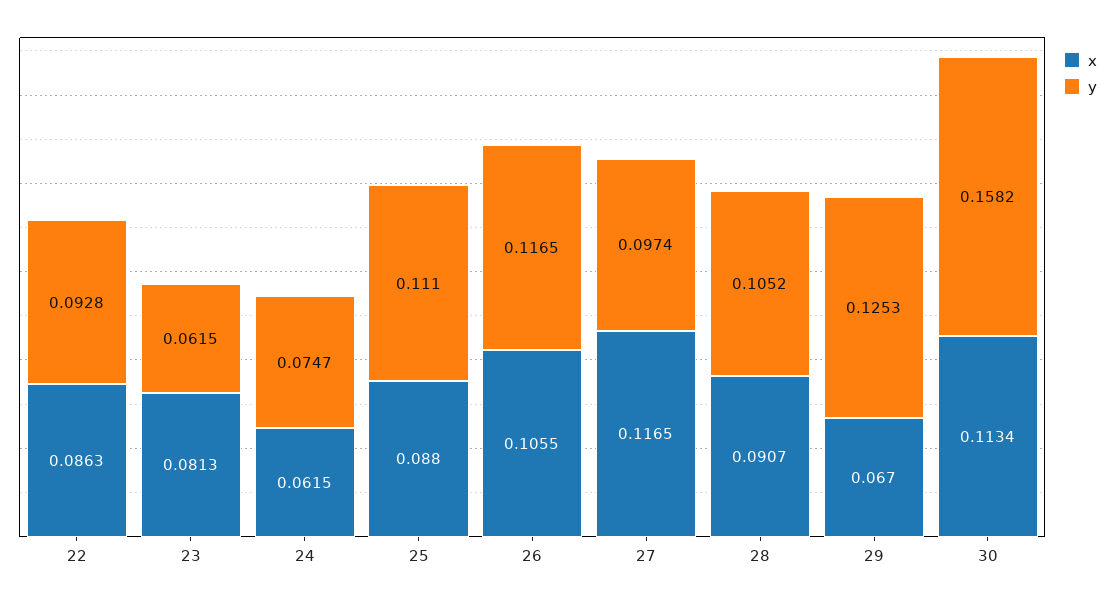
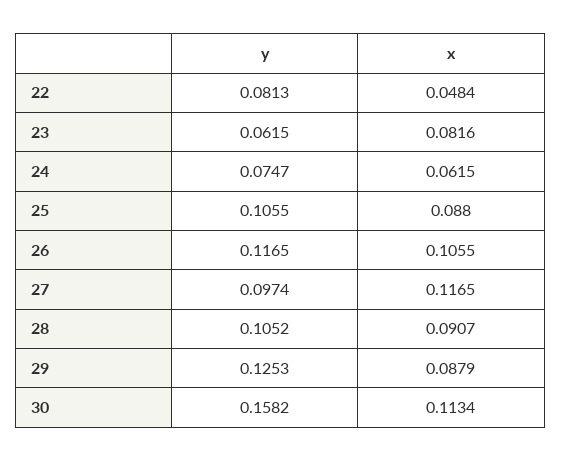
  {
    "x": {
-     "22": 0.0863,
+     "22": 0.0484,
-     "23": 0.0813,
+     "23": 0.0816,
      "24": 0.0615,
      "25": 0.088,
      "26": 0.1055,
      "27": 0.1165,
      "28": 0.0907,
-     "29": 0.067,
+     "29": 0.0879,
      "30": 0.1134
    },
    "y": {
-     "22": 0.0928,
+     "22": 0.0813,
      "23": 0.0615,
      "24": 0.0747,
-     "25": 0.111,
+     "25": 0.1055,
      "26": 0.1165,
      "27": 0.0974,
      "28": 0.1052,
      "29": 0.1253,
      "30": 0.1582
    }
  }

